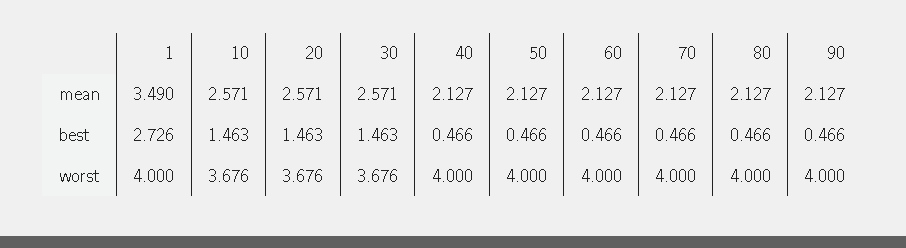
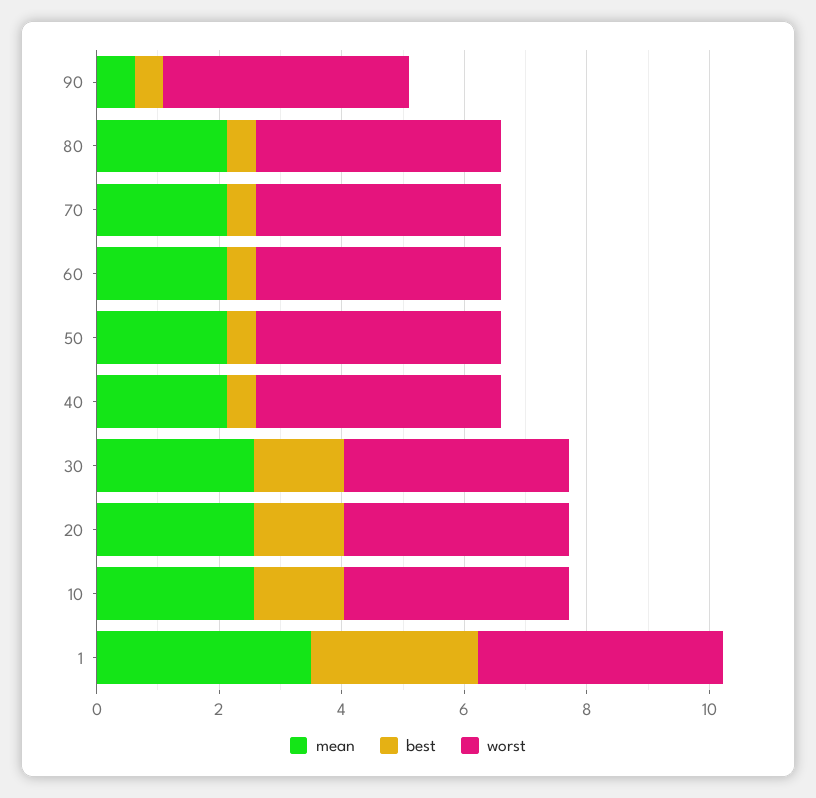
  {
    "mean": {
      "1": 3.49,
      "10": 2.571,
      "20": 2.571,
      "30": 2.571,
      "40": 2.127,
      "50": 2.127,
      "60": 2.127,
      "70": 2.127,
      "80": 2.127,
-     "90": 2.127
+     "90": 0.5
    },
    "best": {
      "1": 2.726,
      "10": 1.463,
      "20": 1.463,
      "30": 1.463,
      "40": 0.466,
      "50": 0.466,
      "60": 0.466,
      "70": 0.466,
      "80": 0.466,
      "90": 0.466
    },
    "worst": {
      "1": 4,
      "10": 3.676,
      "20": 3.676,
      "30": 3.676,
      "40": 4,
      "50": 4,
      "60": 4,
      "70": 4,
      "80": 4,
      "90": 4
    }
  }

